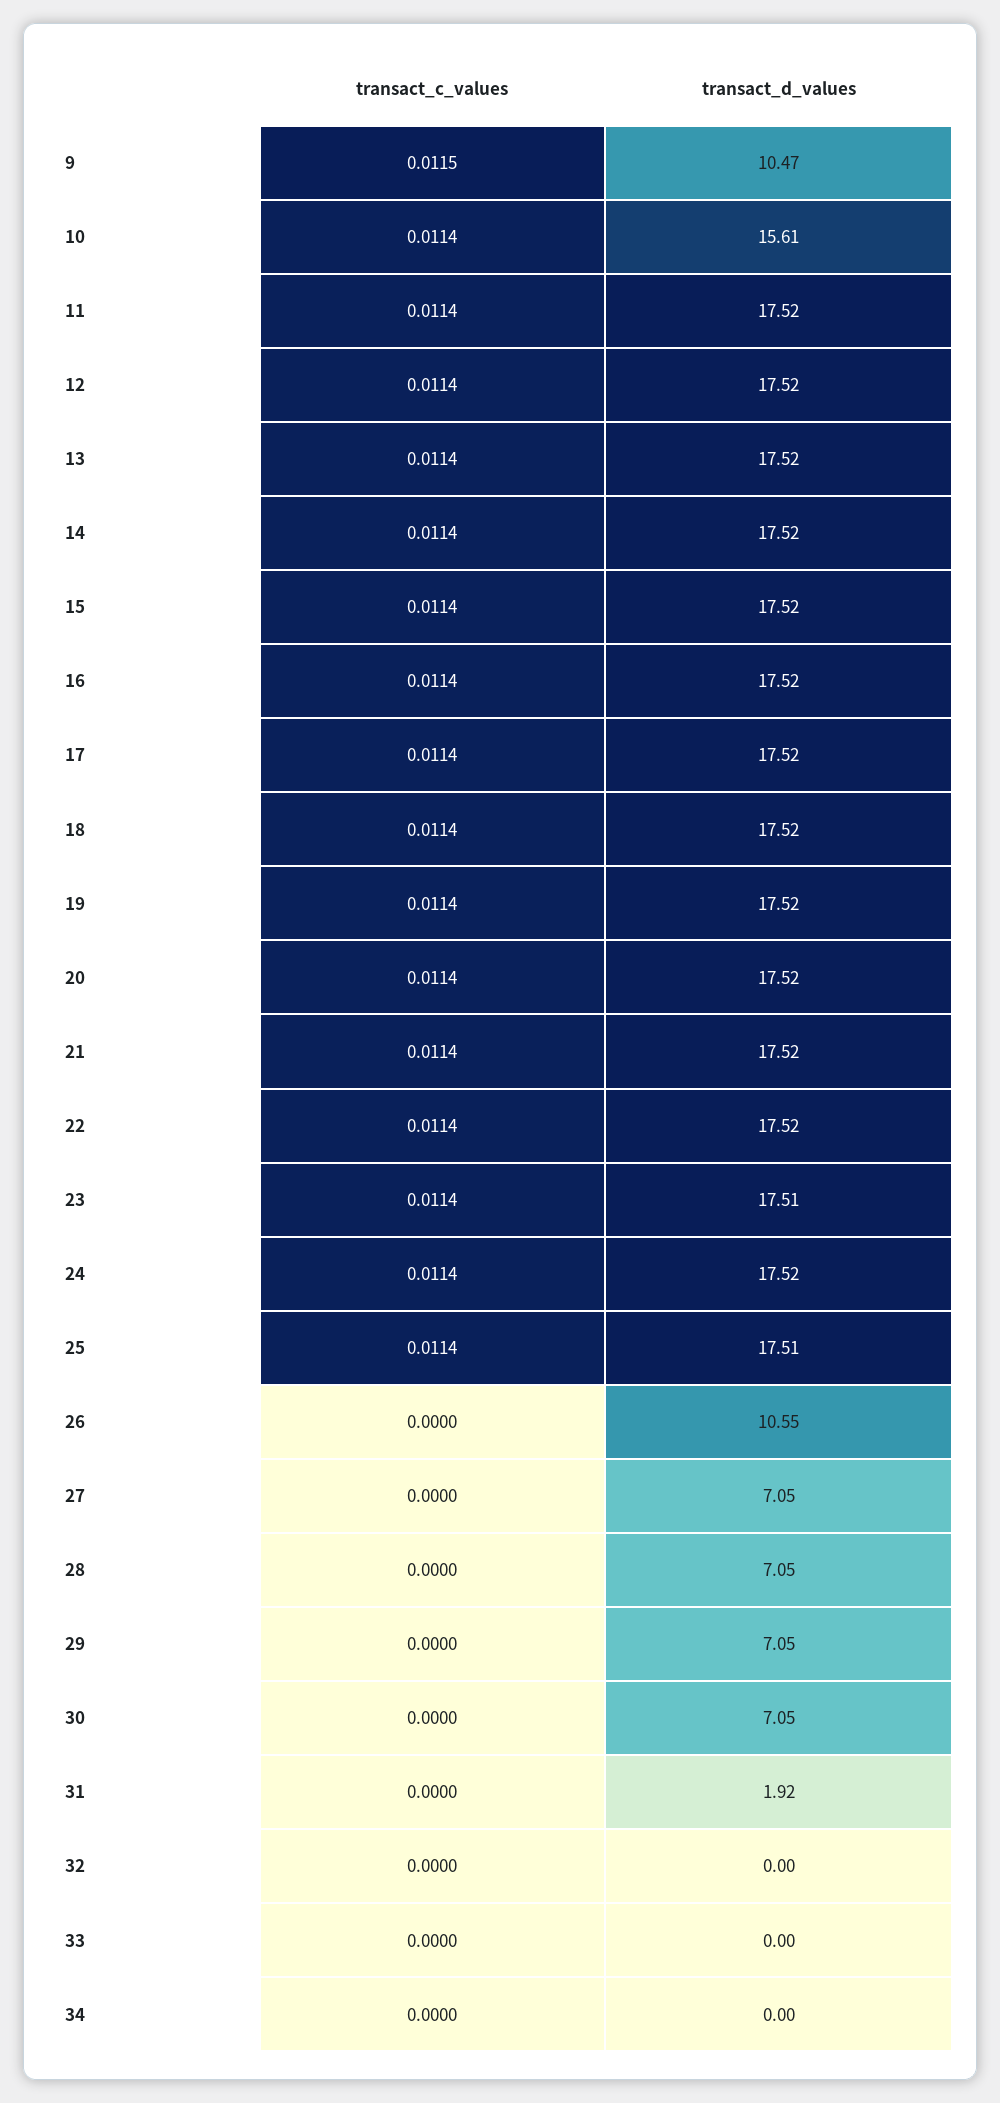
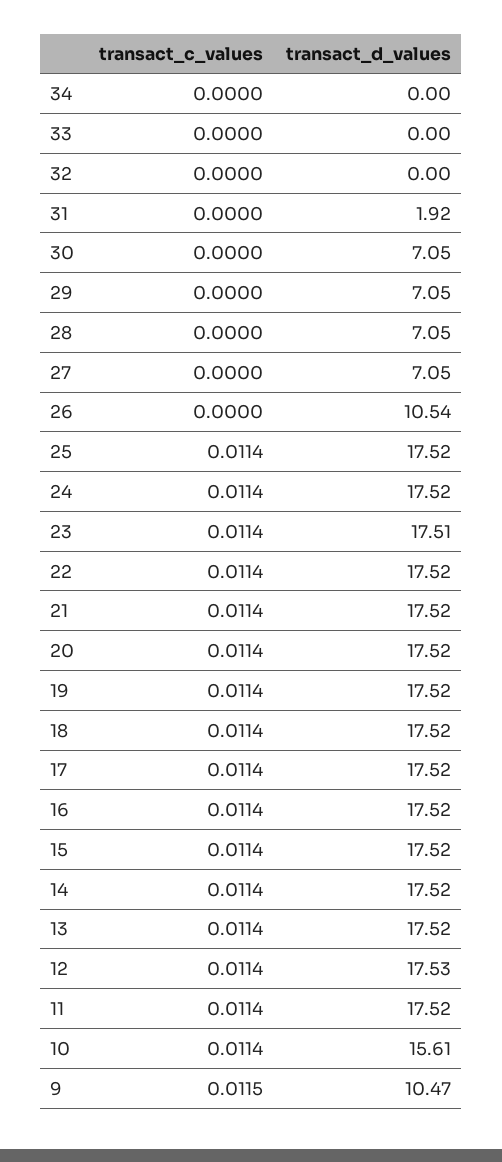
  {
    "transact_c_values": {
      "9": 0.0115,
      "10": 0.0114,
      "11": 0.0114,
      "12": 0.0114,
      "13": 0.0114,
      "14": 0.0114,
      "15": 0.0114,
      "16": 0.0114,
      "17": 0.0114,
      "18": 0.0114,
      "19": 0.0114,
      "20": 0.0114,
      "21": 0.0114,
      "22": 0.0114,
      "23": 0.0114,
      "24": 0.0114,
      "25": 0.0114,
      "26": 0,
      "27": 0,
      "28": 0,
      "29": 0,
      "30": 0,
      "31": 0,
      "32": 0,
      "33": 0,
      "34": 0
    },
    "transact_d_values": {
      "9": 10.47,
      "10": 15.61,
      "11": 17.52,
-     "12": 17.52,
+     "12": 17.53,
      "13": 17.52,
      "14": 17.52,
      "15": 17.52,
      "16": 17.52,
      "17": 17.52,
      "18": 17.52,
      "19": 17.52,
      "20": 17.52,
      "21": 17.52,
      "22": 17.52,
      "23": 17.51,
      "24": 17.52,
-     "25": 17.51,
+     "25": 17.52,
-     "26": 10.55,
+     "26": 10.54,
      "27": 7.05,
      "28": 7.05,
      "29": 7.05,
      "30": 7.05,
      "31": 1.92,
      "32": 0,
      "33": 0,
      "34": 0
    }
  }

